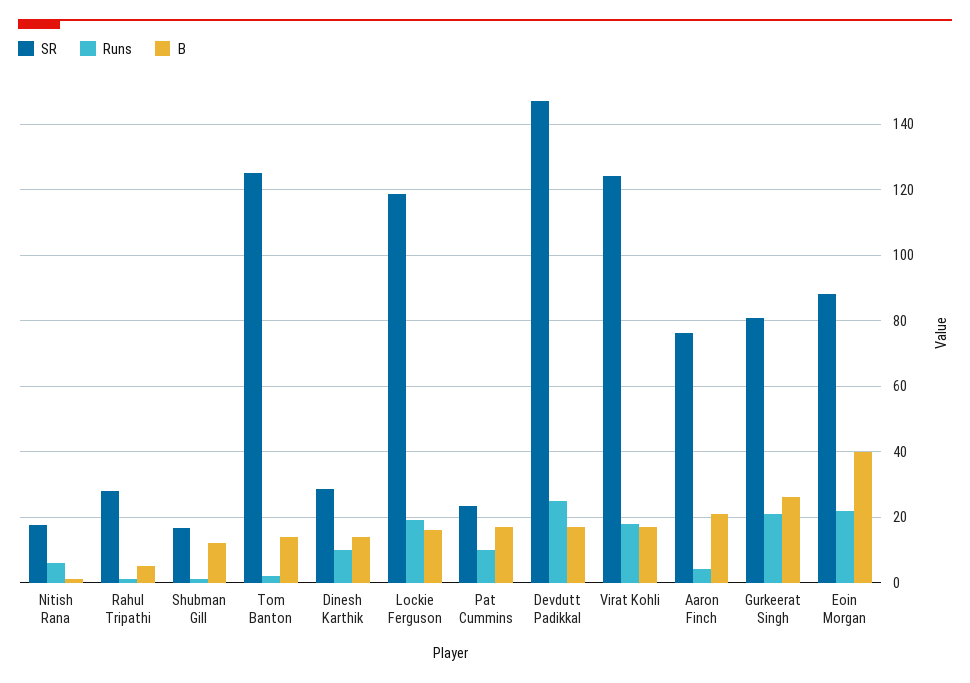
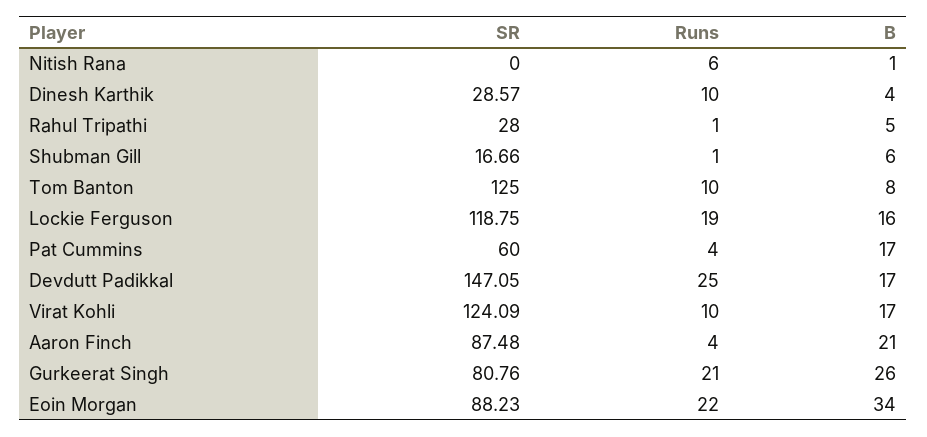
  {
    "SR": {
-     "Nitish Rana": 18,
+     "Nitish Rana": 0,
      "Rahul Tripathi": 28,
      "Shubman Gill": 16.66,
      "Tom Banton": 125,
      "Dinesh Karthik": 28.57,
      "Lockie Ferguson": 118.75,
-     "Pat Cummins": 24,
+     "Pat Cummins": 60,
      "Devdutt Padikkal": 147.05,
      "Virat Kohli": 124.09,
-     "Aaron Finch": 76,
+     "Aaron Finch": 87.48,
      "Gurkeerat Singh": 80.76,
      "Eoin Morgan": 88.23
    },
    "Runs": {
      "Nitish Rana": 6,
      "Rahul Tripathi": 1,
      "Shubman Gill": 1,
-     "Tom Banton": 2,
+     "Tom Banton": 10,
      "Dinesh Karthik": 10,
      "Lockie Ferguson": 19,
-     "Pat Cummins": 10,
+     "Pat Cummins": 4,
      "Devdutt Padikkal": 25,
-     "Virat Kohli": 18,
+     "Virat Kohli": 10,
      "Aaron Finch": 4,
      "Gurkeerat Singh": 21,
      "Eoin Morgan": 22
    },
    "B": {
      "Nitish Rana": 1,
      "Rahul Tripathi": 5,
-     "Shubman Gill": 12,
+     "Shubman Gill": 6,
-     "Tom Banton": 14,
+     "Tom Banton": 8,
-     "Dinesh Karthik": 14,
+     "Dinesh Karthik": 4,
      "Lockie Ferguson": 16,
      "Pat Cummins": 17,
      "Devdutt Padikkal": 17,
      "Virat Kohli": 17,
      "Aaron Finch": 21,
      "Gurkeerat Singh": 26,
-     "Eoin Morgan": 40
+     "Eoin Morgan": 34
    }
  }

